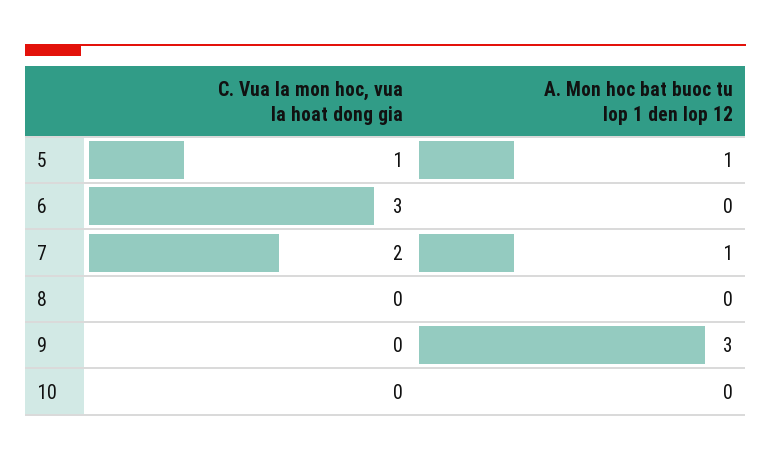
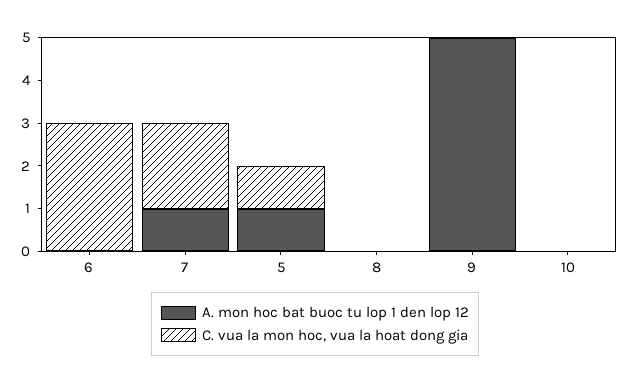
  {
    "C. Vua la mon hoc, vua la hoat dong gia": {
      "5": 1,
      "6": 3,
      "7": 2,
      "8": 0,
      "9": 0,
      "10": 0
    },
    "A. Mon hoc bat buoc tu lop 1 den lop 12": {
      "5": 1,
      "6": 0,
      "7": 1,
      "8": 0,
-     "9": 3,
+     "9": 5,
      "10": 0
    }
  }

